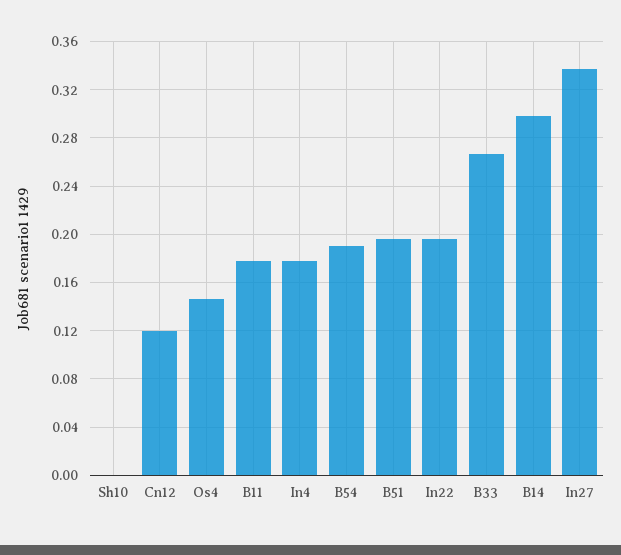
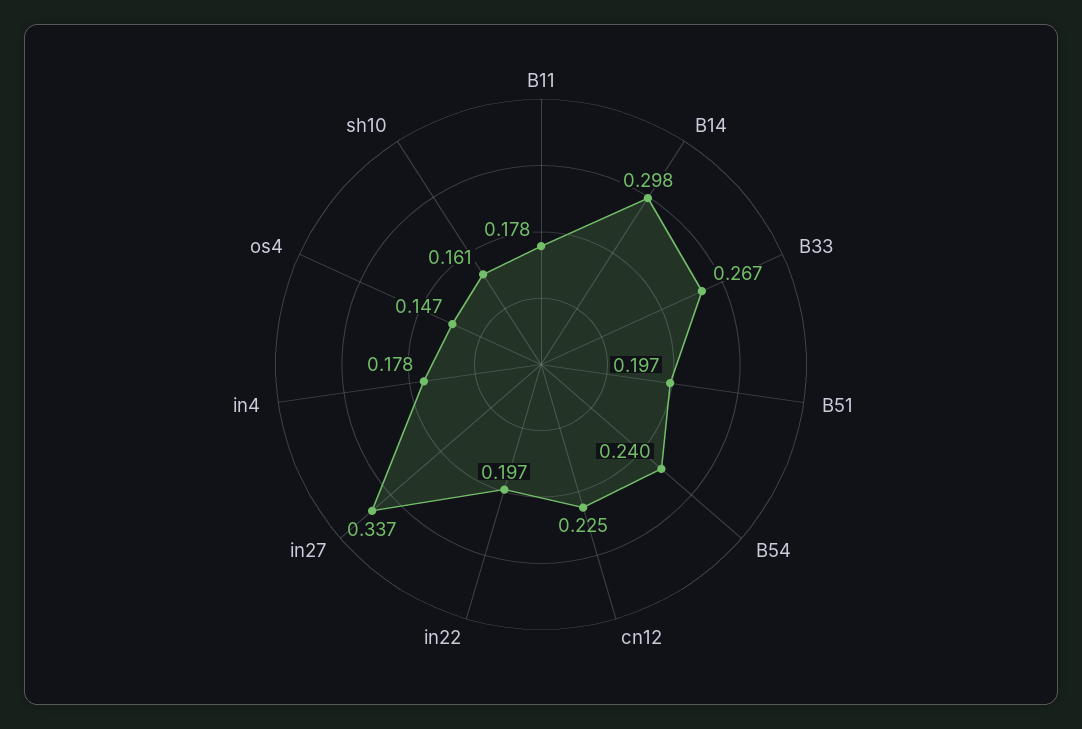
  {
-   "Sh10": 0,
+   "Sh10": 0.161,
-   "Cn12": 0.12,
+   "Cn12": 0.225,
    "Os4": 0.147,
    "B11": 0.178,
    "In4": 0.178,
-   "B54": 0.19,
+   "B54": 0.24,
    "B51": 0.197,
    "In22": 0.197,
    "B33": 0.267,
    "B14": 0.298,
    "In27": 0.337
  }

